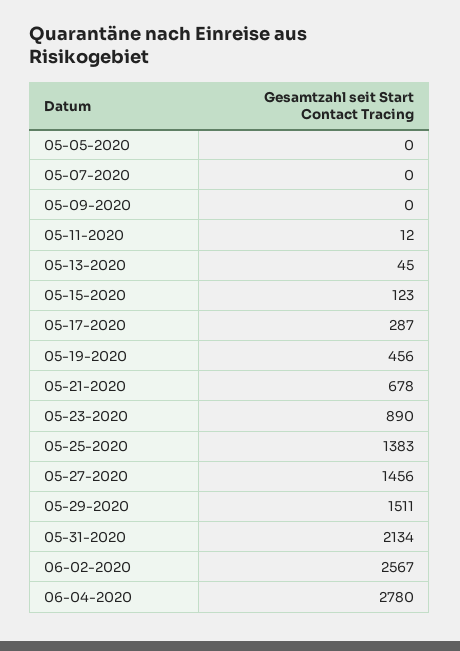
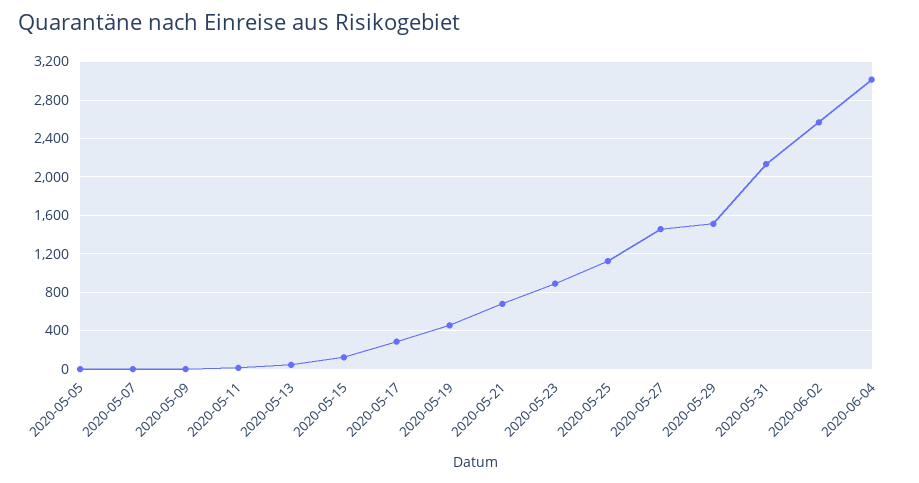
  {
    "05-05-2020": 0,
    "05-07-2020": 0,
    "05-09-2020": 0,
    "05-11-2020": 12,
    "05-13-2020": 45,
    "05-15-2020": 123,
    "05-17-2020": 287,
    "05-19-2020": 456,
    "05-21-2020": 678,
    "05-23-2020": 890,
-   "05-25-2020": 1383,
+   "05-25-2020": 1100,
    "05-27-2020": 1456,
    "05-29-2020": 1511,
    "05-31-2020": 2134,
    "06-02-2020": 2567,
-   "06-04-2020": 2780
+   "06-04-2020": 3000
  }

